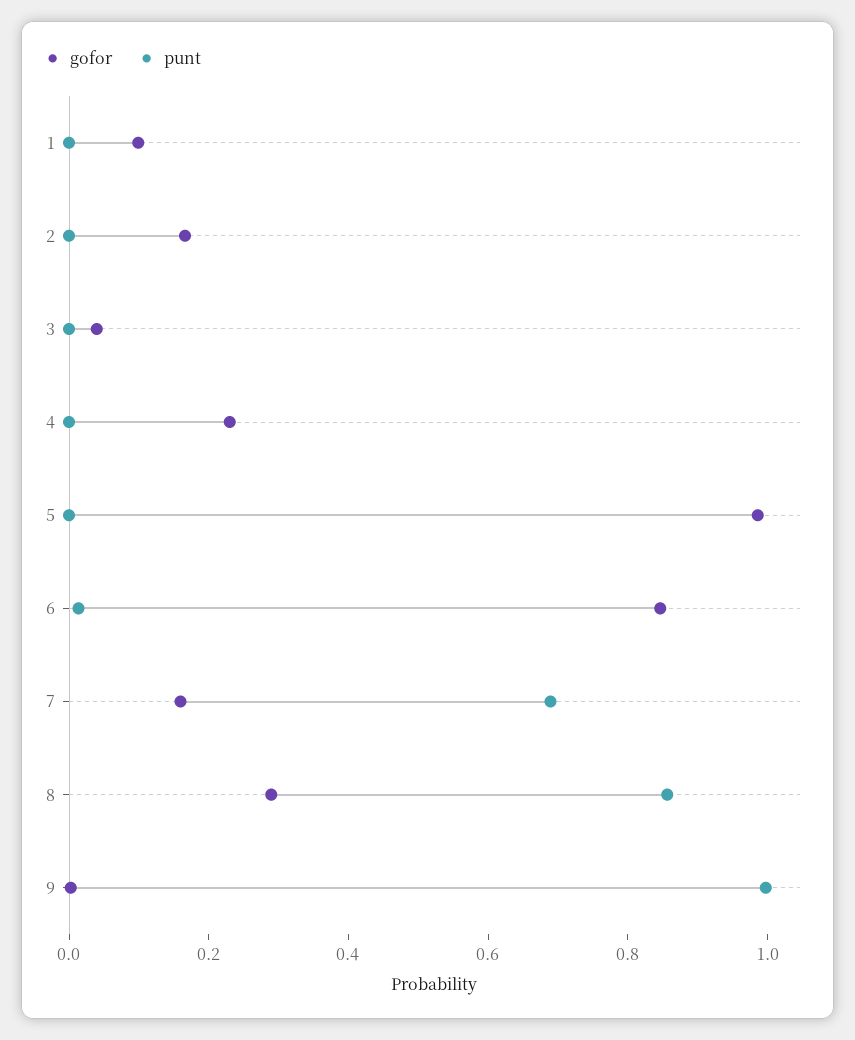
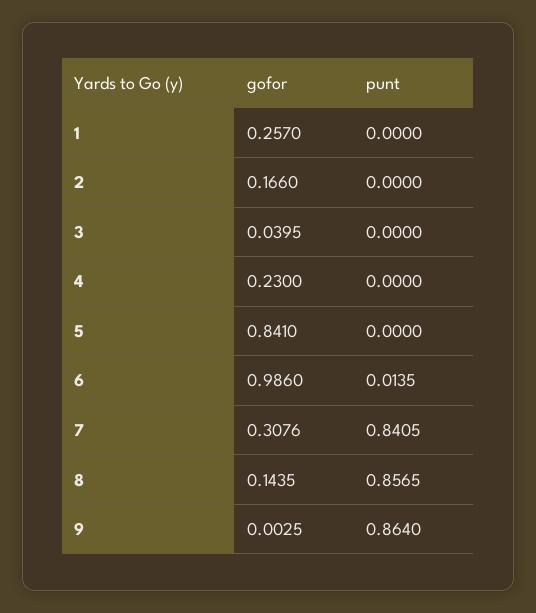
  {
    "gofor": {
-     "1": 0.1,
+     "1": 0.257,
      "2": 0.166,
      "3": 0.0395,
      "4": 0.23,
-     "5": 1,
+     "5": 0.841,
-     "6": 0.85,
+     "6": 0.986,
-     "7": 0.15,
+     "7": 0.3076,
-     "8": 0.3,
+     "8": 0.1435,
      "9": 0.0025
    },
    "punt": {
      "1": 0,
      "2": 0,
      "3": 0,
      "4": 0,
      "5": 0,
      "6": 0.0135,
-     "7": 0.7,
+     "7": 0.8405,
      "8": 0.8565,
-     "9": 1
+     "9": 0.864
    }
  }

